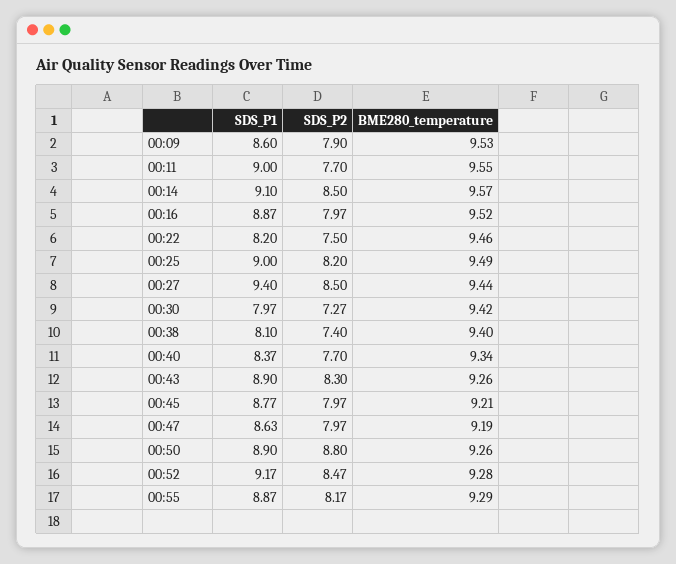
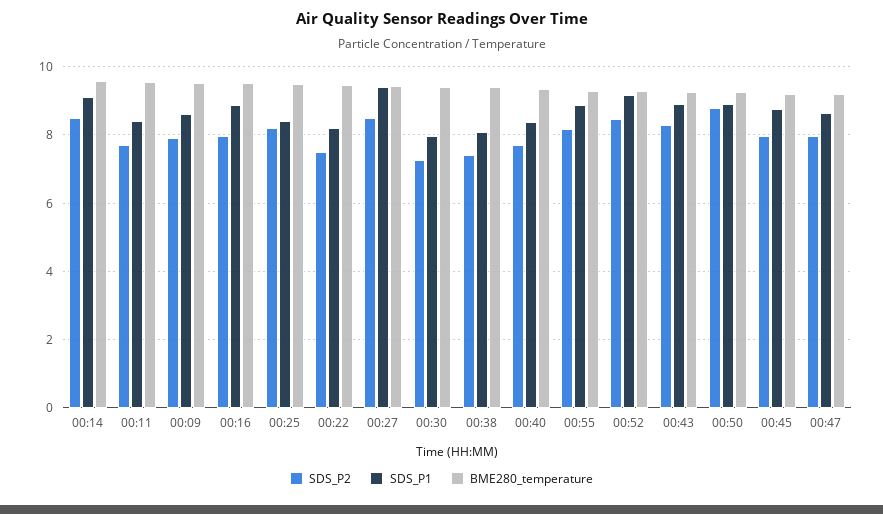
  {
    "SDS_P1": {
      "00:09": 8.6,
-     "00:11": 9,
+     "00:11": 8.4,
      "00:14": 9.1,
      "00:16": 8.87,
      "00:22": 8.2,
-     "00:25": 9,
+     "00:25": 8.4,
      "00:27": 9.4,
      "00:30": 7.97,
      "00:38": 8.1,
      "00:40": 8.37,
      "00:43": 8.9,
      "00:45": 8.77,
      "00:47": 8.63,
      "00:50": 8.9,
      "00:52": 9.17,
      "00:55": 8.87
    },
    "SDS_P2": {
      "00:09": 7.9,
      "00:11": 7.7,
      "00:14": 8.5,
      "00:16": 7.97,
      "00:22": 7.5,
      "00:25": 8.2,
      "00:27": 8.5,
      "00:30": 7.27,
      "00:38": 7.4,
      "00:40": 7.7,
      "00:43": 8.3,
      "00:45": 7.97,
      "00:47": 7.97,
      "00:50": 8.8,
      "00:52": 8.47,
      "00:55": 8.17
    },
    "BME280_temperature": {
      "00:09": 9.53,
      "00:11": 9.55,
      "00:14": 9.57,
      "00:16": 9.52,
      "00:22": 9.46,
      "00:25": 9.49,
      "00:27": 9.44,
      "00:30": 9.42,
      "00:38": 9.4,
      "00:40": 9.34,
      "00:43": 9.26,
      "00:45": 9.21,
      "00:47": 9.19,
      "00:50": 9.26,
      "00:52": 9.28,
      "00:55": 9.29
    }
  }

